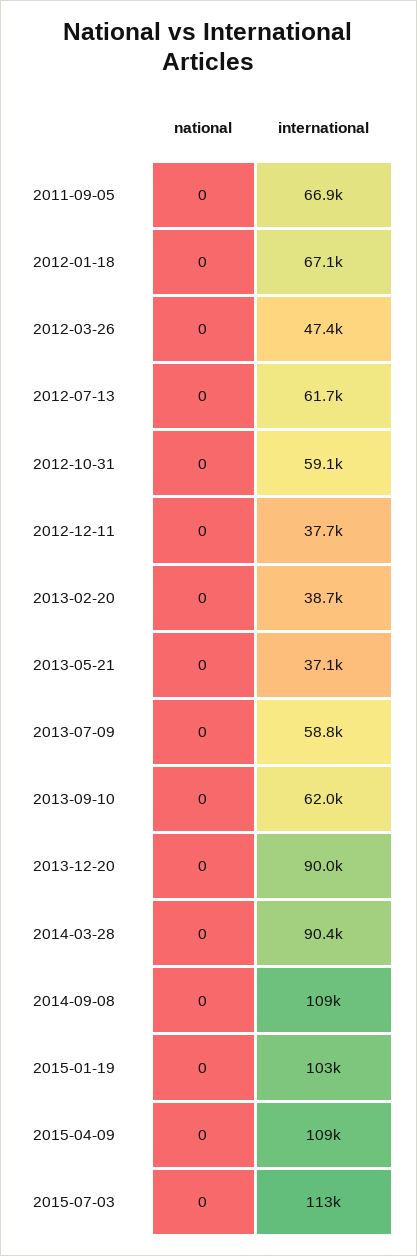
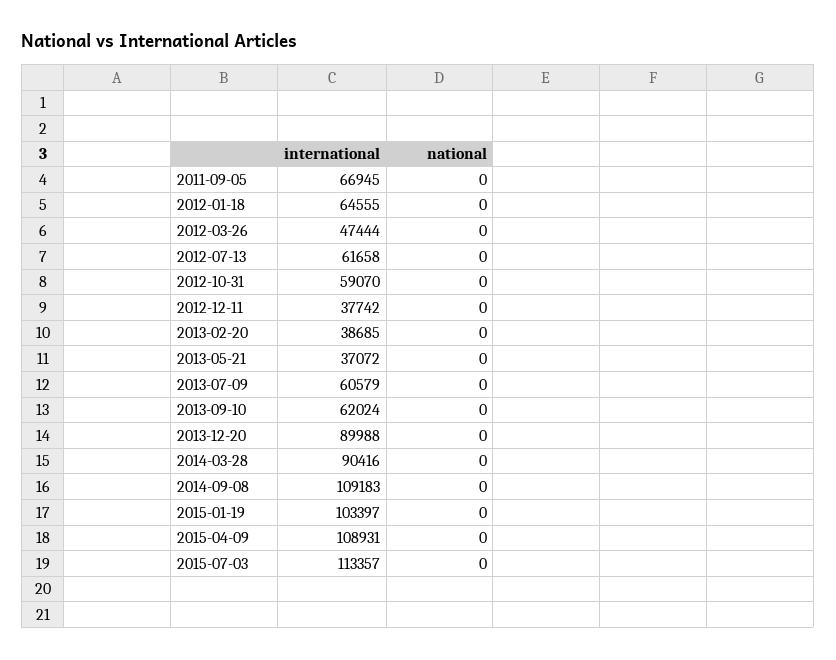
  {
    "national": {
      "2011-09-05": 0,
      "2012-01-18": 0,
      "2012-03-26": 0,
      "2012-07-13": 0,
      "2012-10-31": 0,
      "2012-12-11": 0,
      "2013-02-20": 0,
      "2013-05-21": 0,
      "2013-07-09": 0,
      "2013-09-10": 0,
      "2013-12-20": 0,
      "2014-03-28": 0,
      "2014-09-08": 0,
      "2015-01-19": 0,
      "2015-04-09": 0,
      "2015-07-03": 0
    },
    "international": {
      "2011-09-05": 66945,
-     "2012-01-18": 67100,
+     "2012-01-18": 64555,
      "2012-03-26": 47444,
      "2012-07-13": 61658,
      "2012-10-31": 59070,
      "2012-12-11": 37742,
      "2013-02-20": 38685,
      "2013-05-21": 37072,
-     "2013-07-09": 58800,
+     "2013-07-09": 60579,
      "2013-09-10": 62024,
      "2013-12-20": 89988,
      "2014-03-28": 90416,
      "2014-09-08": 109183,
      "2015-01-19": 103397,
      "2015-04-09": 108931,
      "2015-07-03": 113357
    }
  }

